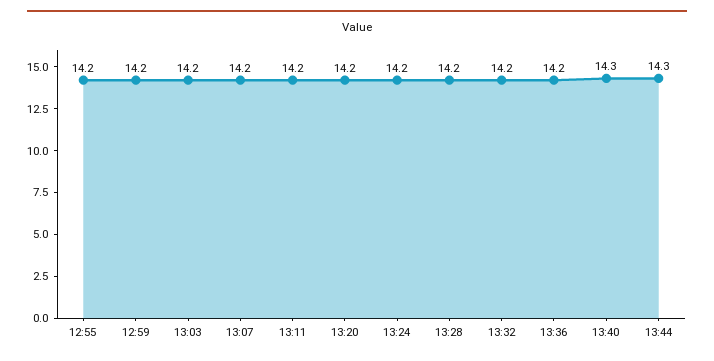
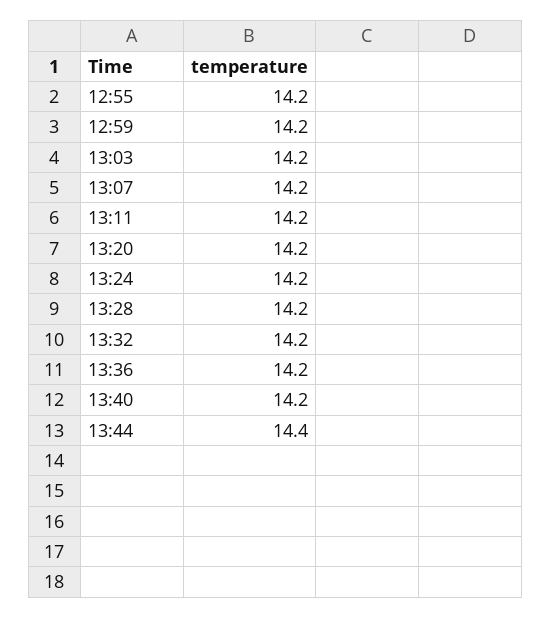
  {
    "12:55": 14.2,
    "12:59": 14.2,
    "13:03": 14.2,
    "13:07": 14.2,
    "13:11": 14.2,
    "13:20": 14.2,
    "13:24": 14.2,
    "13:28": 14.2,
    "13:32": 14.2,
    "13:36": 14.2,
-   "13:40": 14.3,
+   "13:40": 14.2,
-   "13:44": 14.3
+   "13:44": 14.4
  }

